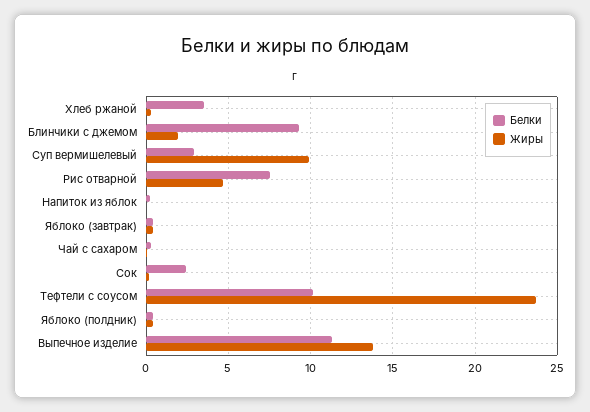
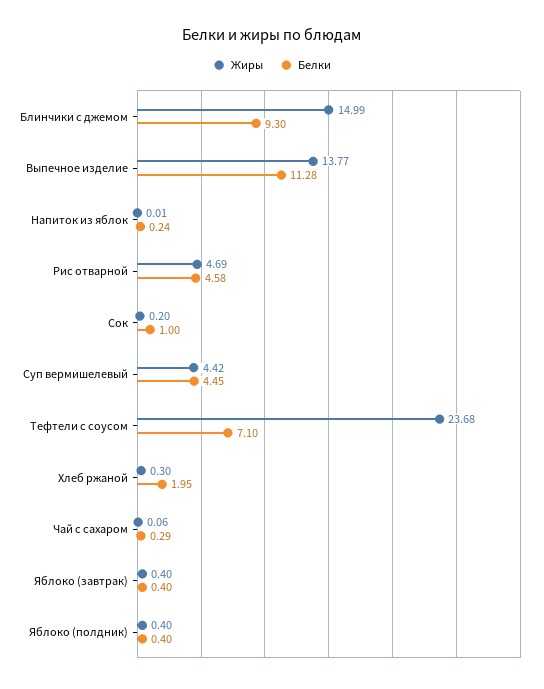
  {
    "Белки": {
-     "Хлеб ржаной": 3.5,
+     "Хлеб ржаной": 1.95,
      "Блинчики с джемом": 9.3,
-     "Суп вермишелевый": 3,
+     "Суп вермишелевый": 4.45,
-     "Рис отварной": 7.5,
+     "Рис отварной": 4.58,
      "Напиток из яблок": 0.24,
      "Яблоко (завтрак)": 0.4,
      "Чай с сахаром": 0.29,
-     "Сок": 2.5,
+     "Сок": 1,
-     "Тефтели с соусом": 10,
+     "Тефтели с соусом": 7.1,
      "Яблоко (полдник)": 0.4,
      "Выпечное изделие": 11.28
    },
    "Жиры": {
      "Хлеб ржаной": 0.3,
-     "Блинчики с джемом": 2,
+     "Блинчики с джемом": 14.99,
-     "Суп вермишелевый": 10,
+     "Суп вермишелевый": 4.42,
      "Рис отварной": 4.69,
      "Напиток из яблок": 0.01,
      "Яблоко (завтрак)": 0.4,
      "Чай с сахаром": 0.06,
      "Сок": 0.2,
      "Тефтели с соусом": 23.68,
      "Яблоко (полдник)": 0.4,
      "Выпечное изделие": 13.77
    }
  }

